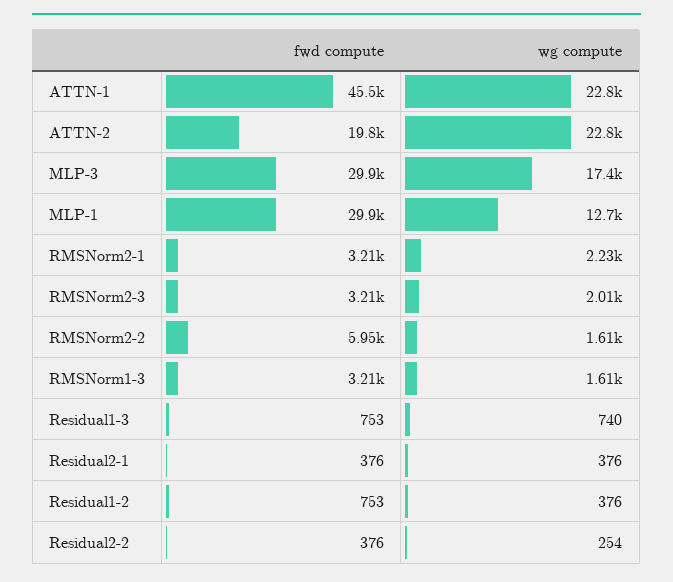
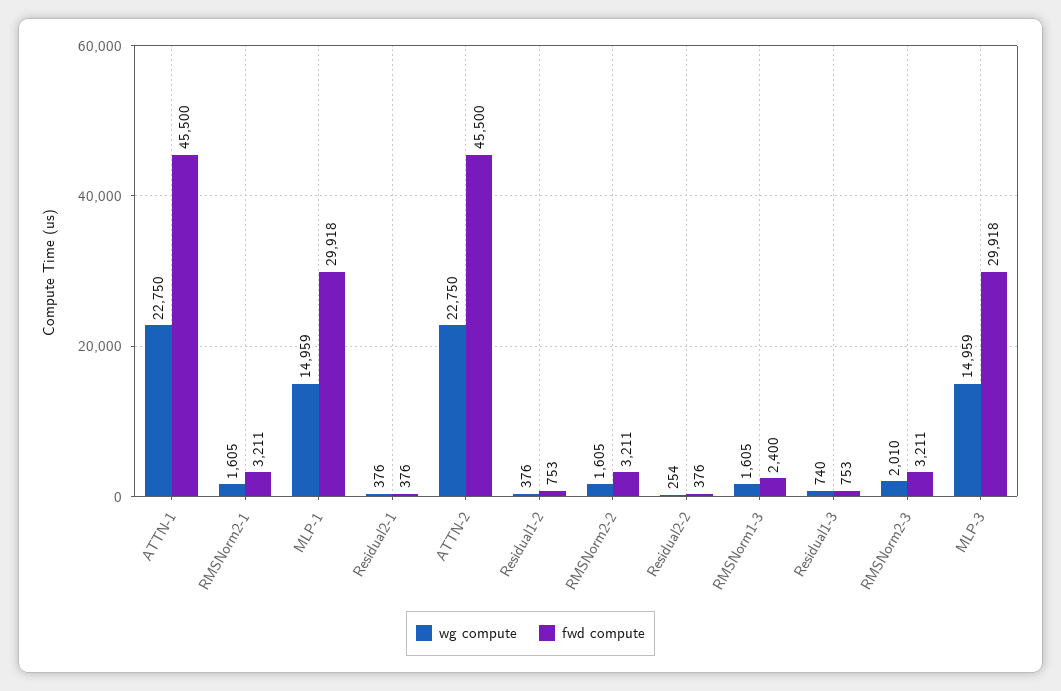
  {
    "fwd compute": {
      "ATTN-1": 45500,
-     "ATTN-2": 19800,
+     "ATTN-2": 45500,
      "MLP-3": 29918,
      "MLP-1": 29918,
      "RMSNorm2-1": 3211,
      "RMSNorm2-3": 3211,
-     "RMSNorm2-2": 5950,
+     "RMSNorm2-2": 3211,
-     "RMSNorm1-3": 3210,
+     "RMSNorm1-3": 2400,
      "Residual1-3": 753,
      "Residual2-1": 376,
      "Residual1-2": 753,
      "Residual2-2": 376
    },
    "wg compute": {
      "ATTN-1": 22750,
      "ATTN-2": 22750,
-     "MLP-3": 17400,
+     "MLP-3": 14959,
-     "MLP-1": 12700,
+     "MLP-1": 14959,
-     "RMSNorm2-1": 2230,
+     "RMSNorm2-1": 1605,
      "RMSNorm2-3": 2010,
      "RMSNorm2-2": 1605,
      "RMSNorm1-3": 1605,
      "Residual1-3": 740,
      "Residual2-1": 376,
      "Residual1-2": 376,
      "Residual2-2": 254
    }
  }

